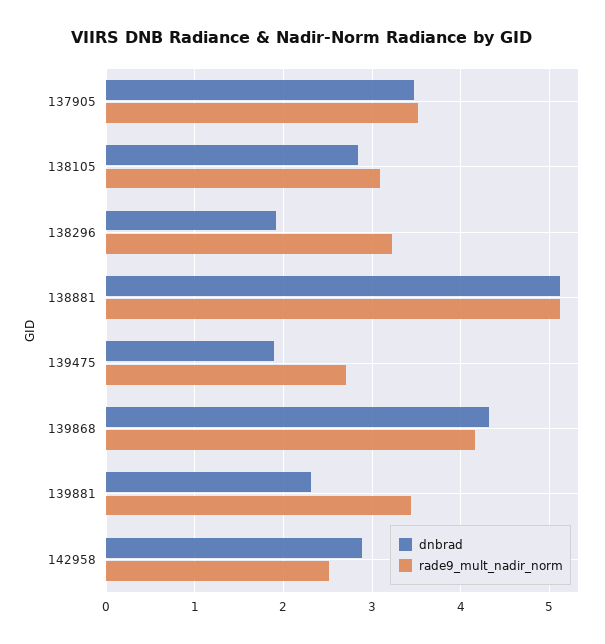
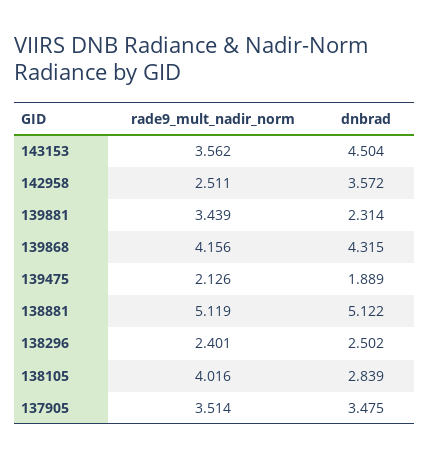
  {
    "dnbrad": {
      "137905": 3.475,
      "138105": 2.839,
-     "138296": 1.9,
+     "138296": 2.502,
      "138881": 5.122,
      "139475": 1.889,
      "139868": 4.315,
      "139881": 2.314,
-     "142958": 2.9
+     "142958": 3.572,
+     "143153": 4.504
    },
    "rade9_mult_nadir_norm": {
      "137905": 3.514,
-     "138105": 3.1,
+     "138105": 4.016,
-     "138296": 3.2,
+     "138296": 2.401,
      "138881": 5.119,
-     "139475": 2.7,
+     "139475": 2.126,
      "139868": 4.156,
      "139881": 3.439,
-     "142958": 2.511
+     "142958": 2.511,
+     "143153": 3.562
    }
  }

